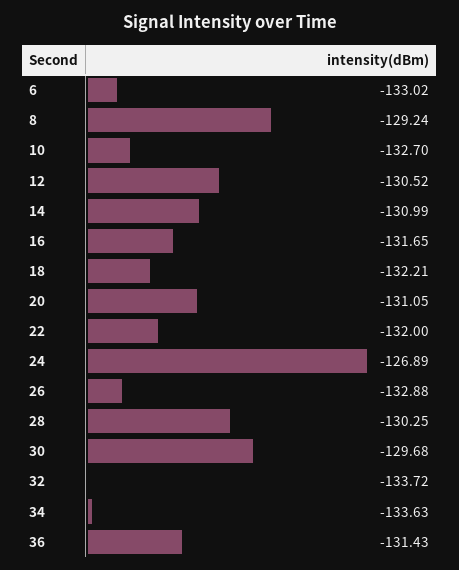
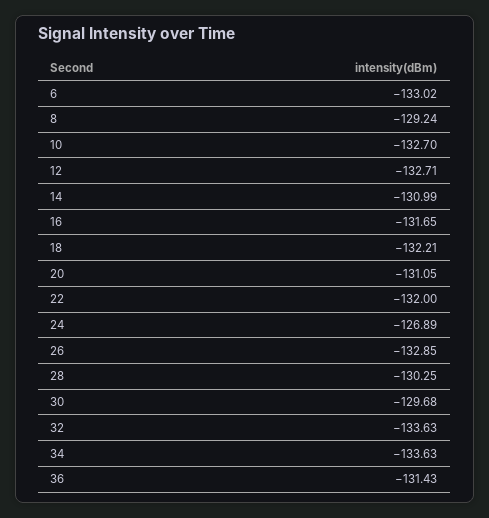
  {
    "6": -133.02,
    "8": -129.24,
    "10": -132.7,
-   "12": -130.52,
+   "12": -132.71,
    "14": -130.99,
    "16": -131.65,
    "18": -132.21,
    "20": -131.05,
    "22": -132,
    "24": -126.89,
-   "26": -132.88,
+   "26": -132.85,
    "28": -130.25,
    "30": -129.68,
-   "32": -133.72,
+   "32": -133.63,
    "34": -133.63,
    "36": -131.43
  }

